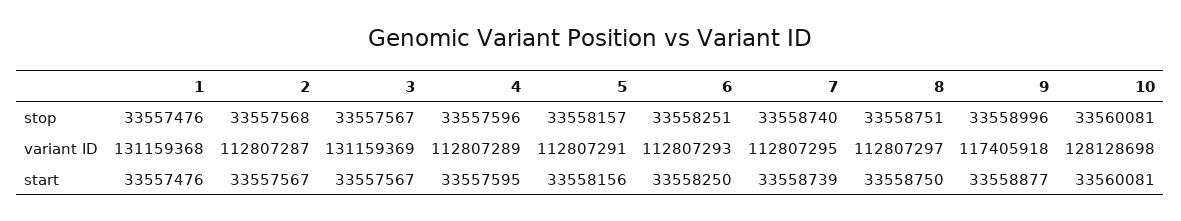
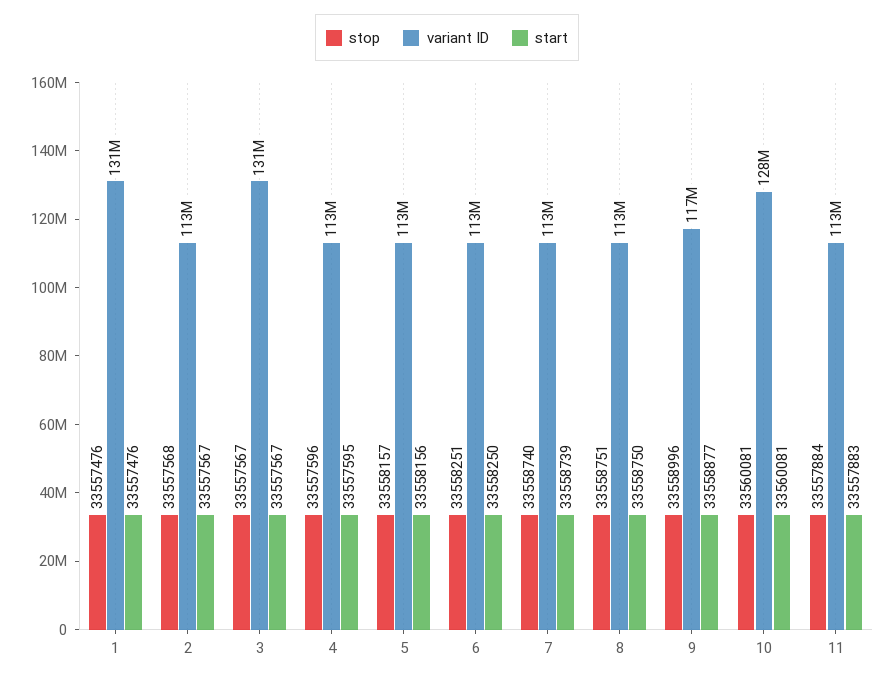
  {
    "stop": {
      "1": 33557476,
      "2": 33557568,
      "3": 33557567,
      "4": 33557596,
      "5": 33558157,
      "6": 33558251,
      "7": 33558740,
      "8": 33558751,
      "9": 33558996,
-     "10": 33560081
+     "10": 33560081,
+     "11": 33557884
    },
    "variant ID": {
      "1": 131159368,
      "2": 112807287,
      "3": 131159369,
      "4": 112807289,
      "5": 112807291,
      "6": 112807293,
      "7": 112807295,
      "8": 112807297,
      "9": 117405918,
-     "10": 128128698
+     "10": 128128698,
+     "11": 113000000
    },
    "start": {
      "1": 33557476,
      "2": 33557567,
      "3": 33557567,
      "4": 33557595,
      "5": 33558156,
      "6": 33558250,
      "7": 33558739,
      "8": 33558750,
      "9": 33558877,
-     "10": 33560081
+     "10": 33560081,
+     "11": 33557883
    }
  }

